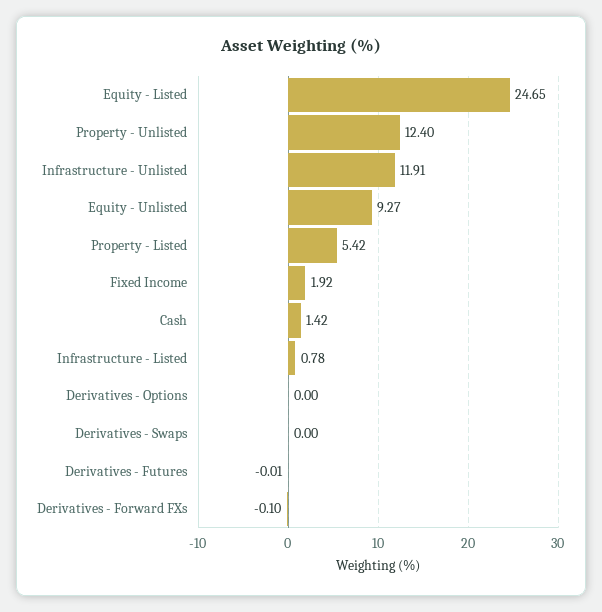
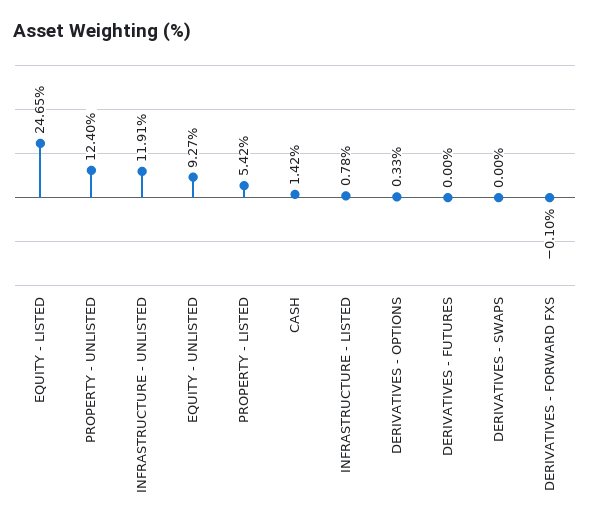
  {
    "Equity - Listed": 24.65,
    "Property - Unlisted": 12.4,
    "Infrastructure - Unlisted": 11.91,
    "Equity - Unlisted": 9.27,
    "Property - Listed": 5.42,
-   "Fixed Income": 1.92,
    "Cash": 1.42,
    "Infrastructure - Listed": 0.78,
-   "Derivatives - Options": 0,
+   "Derivatives - Options": 0.33,
    "Derivatives - Swaps": 0,
-   "Derivatives - Futures": -0.01,
+   "Derivatives - Futures": 0,
    "Derivatives - Forward FXs": -0.1
  }

